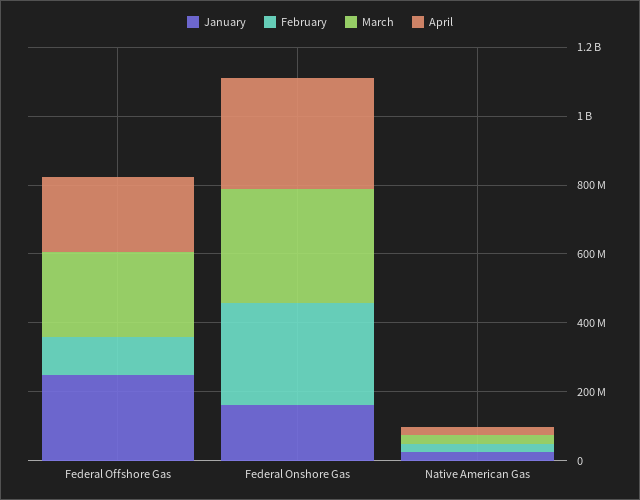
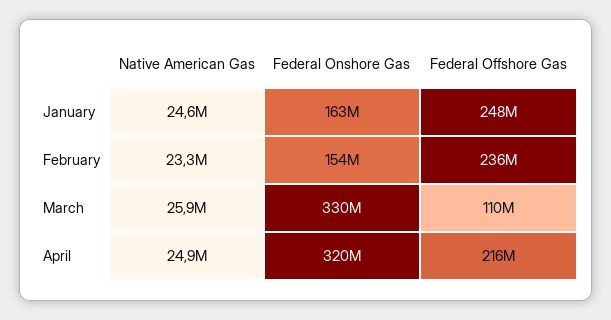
  {
    "January": {
      "Federal Offshore Gas": 248000000,
      "Federal Onshore Gas": 163000000,
      "Native American Gas": 24600000
    },
    "February": {
-     "Federal Offshore Gas": 100000000,
+     "Federal Offshore Gas": 236000000,
-     "Federal Onshore Gas": 300000000,
+     "Federal Onshore Gas": 154000000,
      "Native American Gas": 23300000
    },
    "March": {
-     "Federal Offshore Gas": 250000000,
+     "Federal Offshore Gas": 110000000,
      "Federal Onshore Gas": 330000000,
      "Native American Gas": 25900000
    },
    "April": {
      "Federal Offshore Gas": 216000000,
      "Federal Onshore Gas": 320000000,
      "Native American Gas": 24900000
    }
  }

